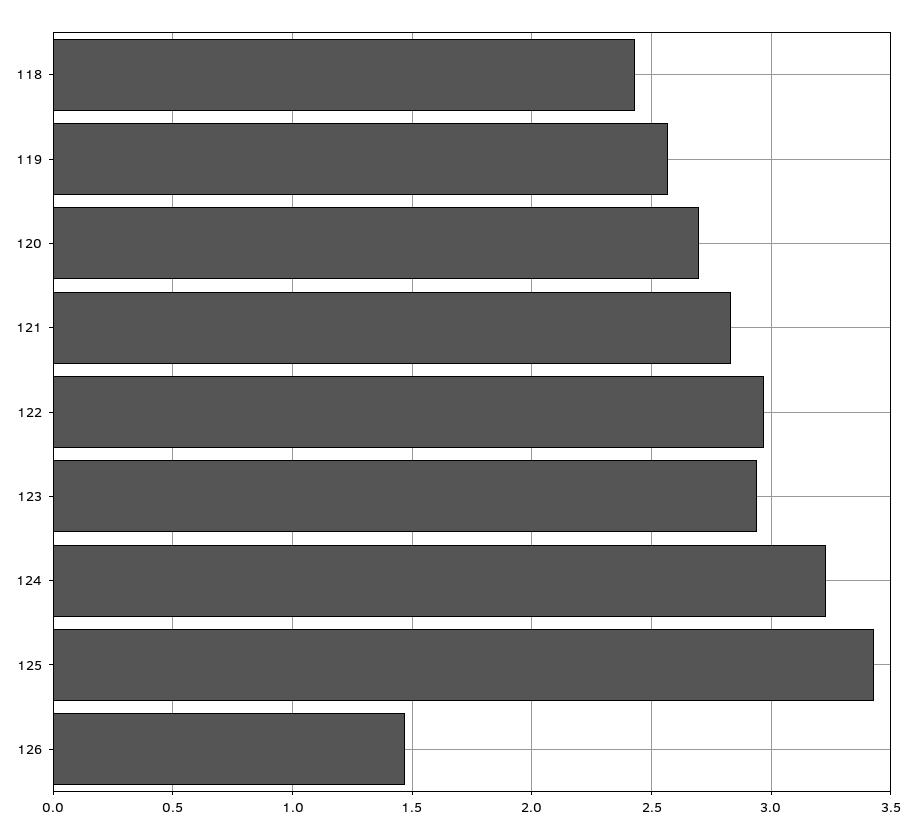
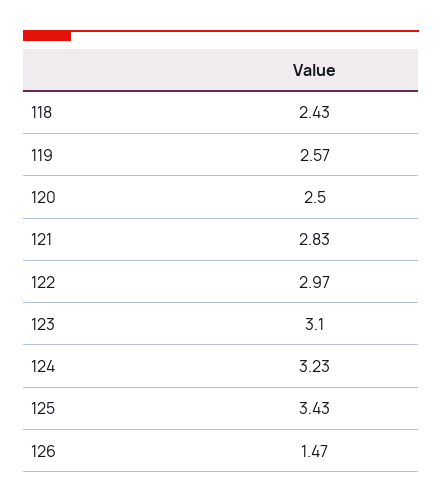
  {
    "118": 2.43,
    "119": 2.57,
-   "120": 2.7,
+   "120": 2.5,
    "121": 2.83,
    "122": 2.97,
-   "123": 2.95,
+   "123": 3.1,
    "124": 3.23,
    "125": 3.43,
    "126": 1.47
  }

